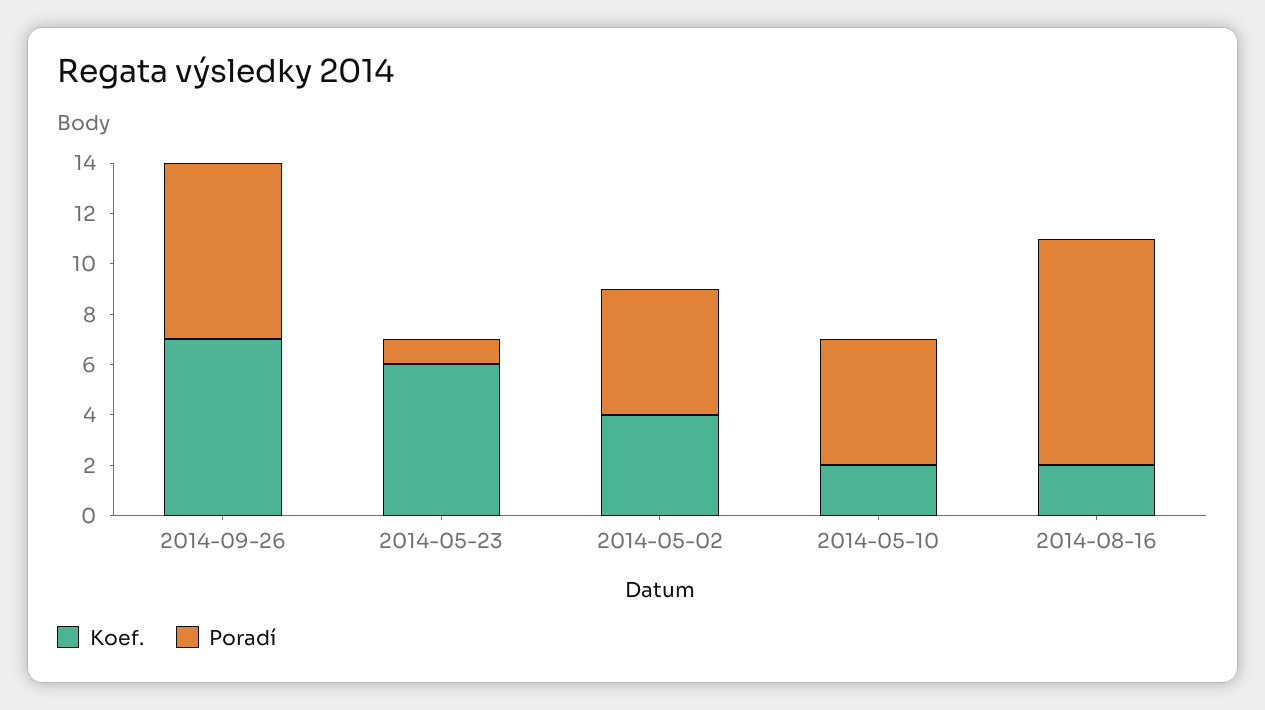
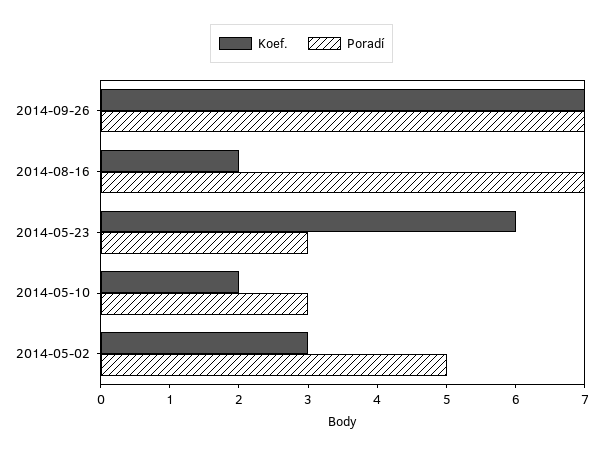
  {
    "Koef.": {
      "2014-09-26": 7,
      "2014-05-23": 6,
-     "2014-05-02": 4,
+     "2014-05-02": 3,
      "2014-05-10": 2,
      "2014-08-16": 2
    },
    "Poradí": {
      "2014-09-26": 7,
-     "2014-05-23": 1,
+     "2014-05-23": 3,
      "2014-05-02": 5,
-     "2014-05-10": 5,
+     "2014-05-10": 3,
-     "2014-08-16": 9
+     "2014-08-16": 7
    }
  }

